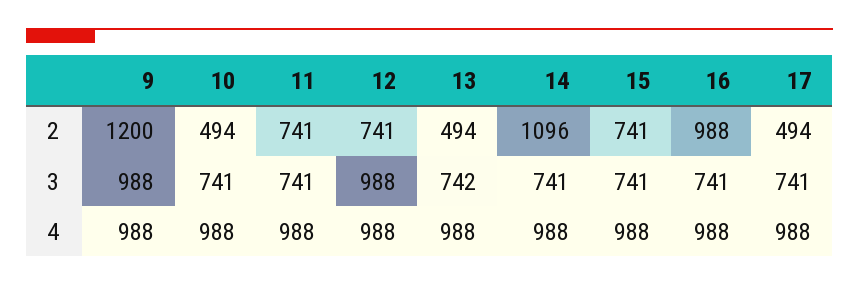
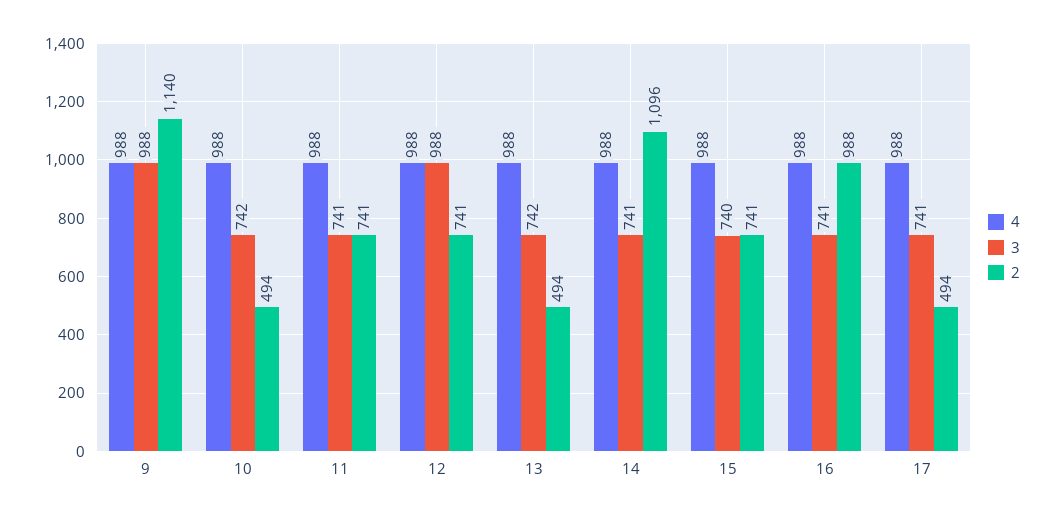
  {
    "2": {
-     "9": 1200,
+     "9": 1140,
      "10": 494,
      "11": 741,
      "12": 741,
      "13": 494,
      "14": 1096,
      "15": 741,
      "16": 988,
      "17": 494
    },
    "3": {
      "9": 988,
-     "10": 741,
+     "10": 742,
      "11": 741,
      "12": 988,
      "13": 742,
      "14": 741,
-     "15": 741,
+     "15": 740,
      "16": 741,
      "17": 741
    },
    "4": {
      "9": 988,
      "10": 988,
      "11": 988,
      "12": 988,
      "13": 988,
      "14": 988,
      "15": 988,
      "16": 988,
      "17": 988
    }
  }

